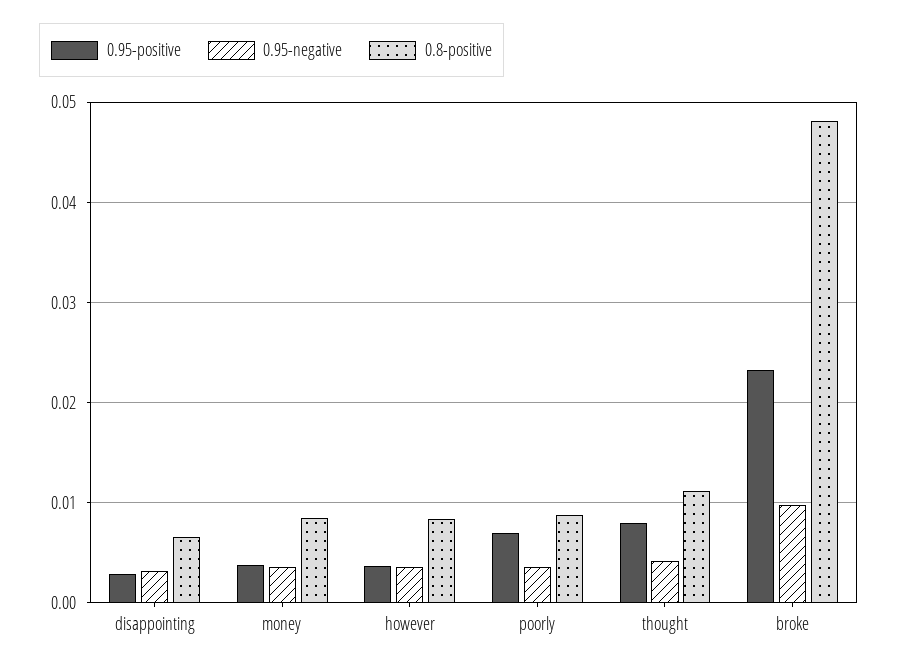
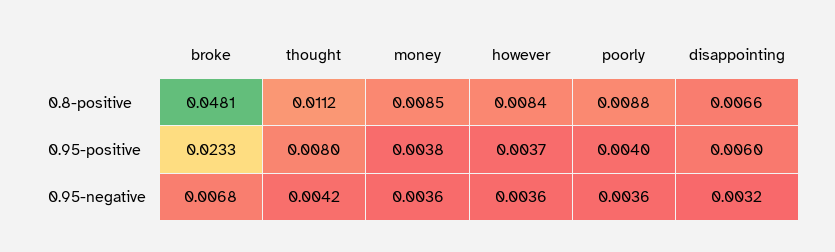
  {
    "0.95-positive": {
-     "disappointing": 0.003,
+     "disappointing": 0.006,
      "money": 0.0038,
      "however": 0.0037,
-     "poorly": 0.007,
+     "poorly": 0.004,
      "thought": 0.008,
      "broke": 0.0233
    },
    "0.95-negative": {
      "disappointing": 0.0032,
      "money": 0.0036,
      "however": 0.0036,
      "poorly": 0.0036,
      "thought": 0.0042,
-     "broke": 0.01
+     "broke": 0.0068
    },
    "0.8-positive": {
      "disappointing": 0.0066,
      "money": 0.0085,
      "however": 0.0084,
      "poorly": 0.0088,
      "thought": 0.0112,
      "broke": 0.0481
    }
  }

